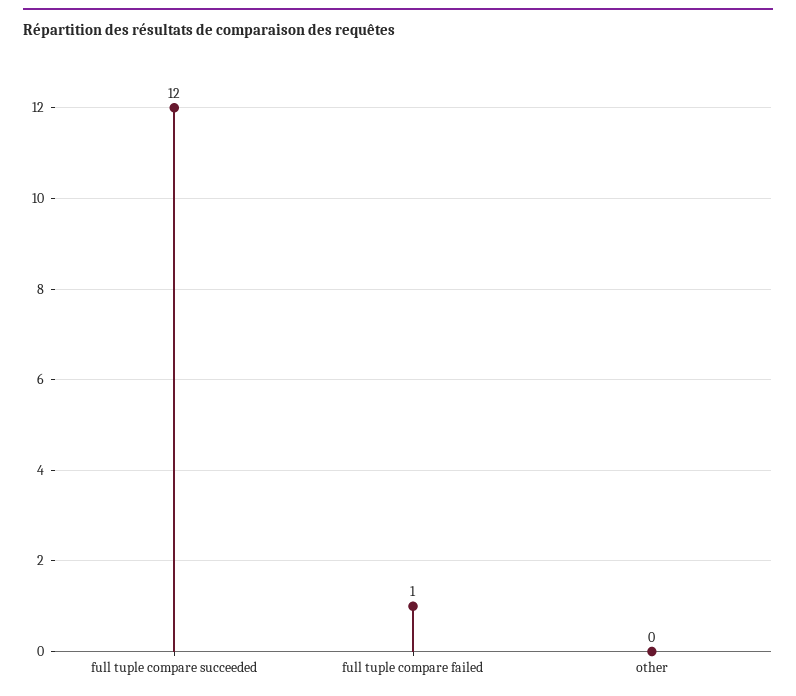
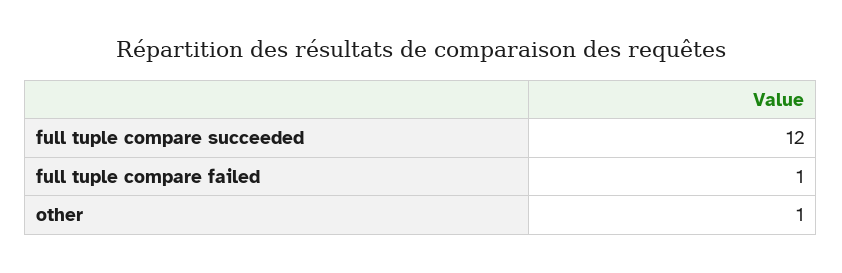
  {
    "full tuple compare succeeded": 12,
    "full tuple compare failed": 1,
-   "other": 0
+   "other": 1
  }

